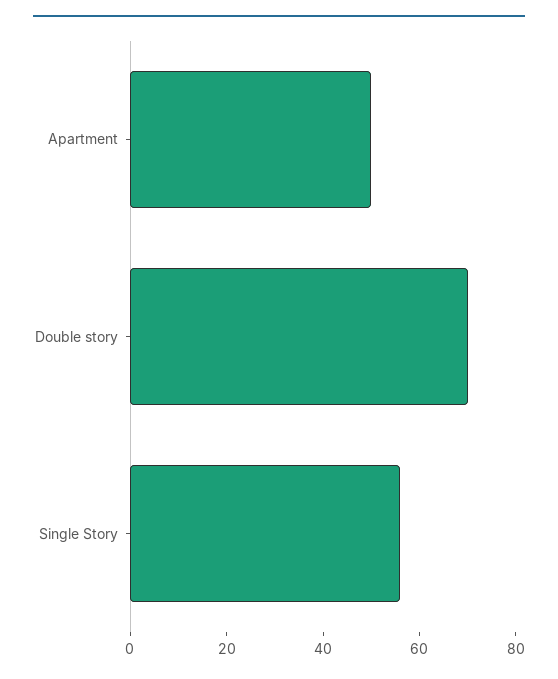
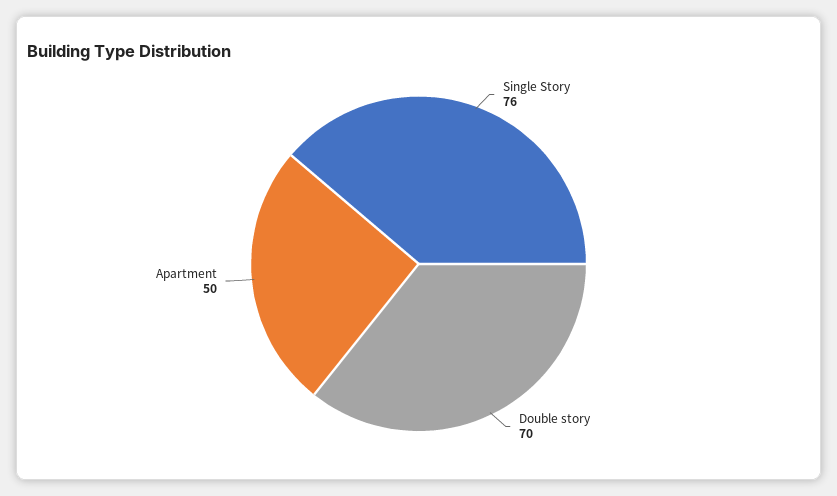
  {
    "Apartment": 50,
    "Double story": 70,
-   "Single Story": 55
+   "Single Story": 76
  }

